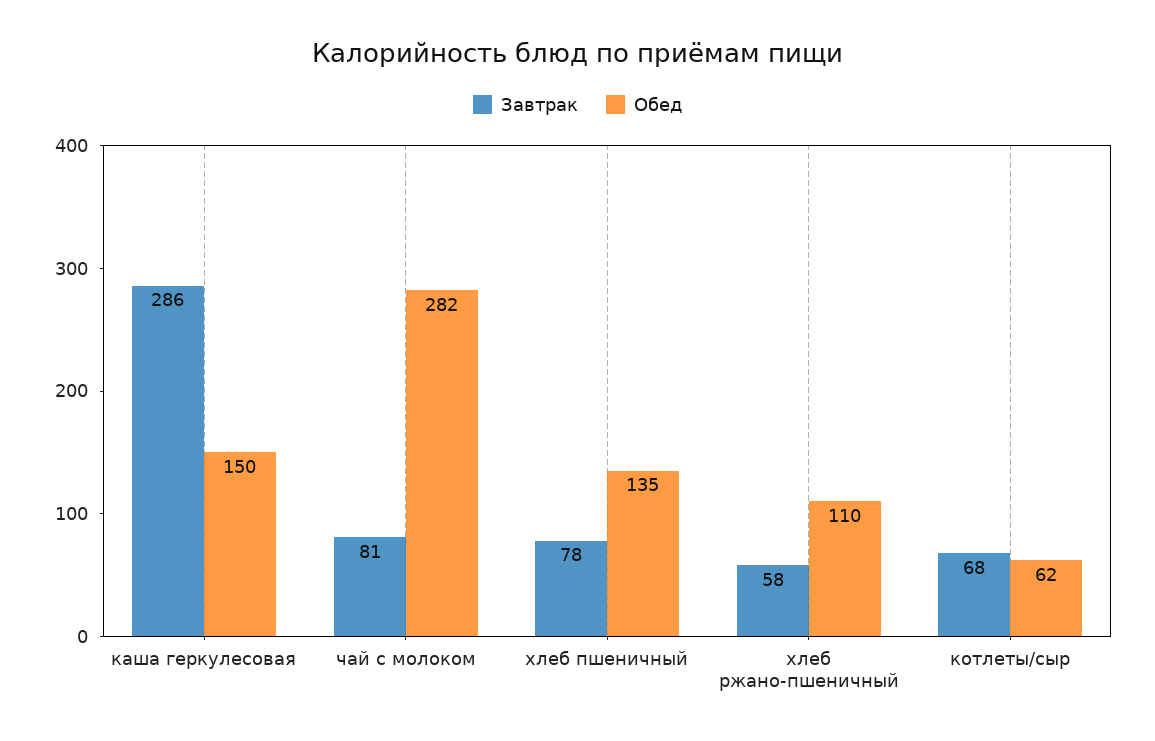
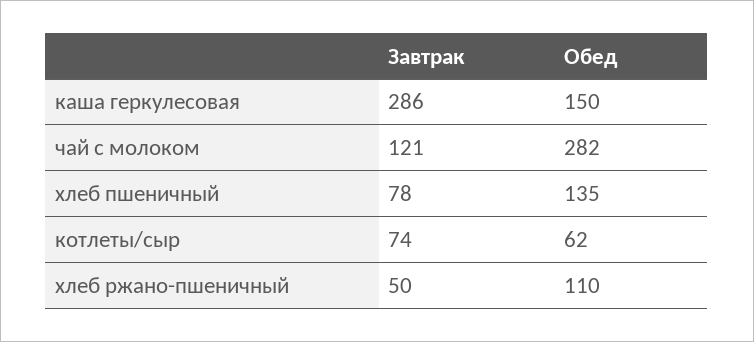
  {
    "Завтрак": {
      "каша геркулесовая": 286,
-     "чай с молоком": 81,
+     "чай с молоком": 121,
      "хлеб пшеничный": 78,
-     "хлеб ржано-пшеничный": 58,
+     "хлеб ржано-пшеничный": 50,
-     "котлеты/сыр": 68
+     "котлеты/сыр": 74
    },
    "Обед": {
      "каша геркулесовая": 150,
      "чай с молоком": 282,
      "хлеб пшеничный": 135,
      "хлеб ржано-пшеничный": 110,
      "котлеты/сыр": 62
    }
  }

